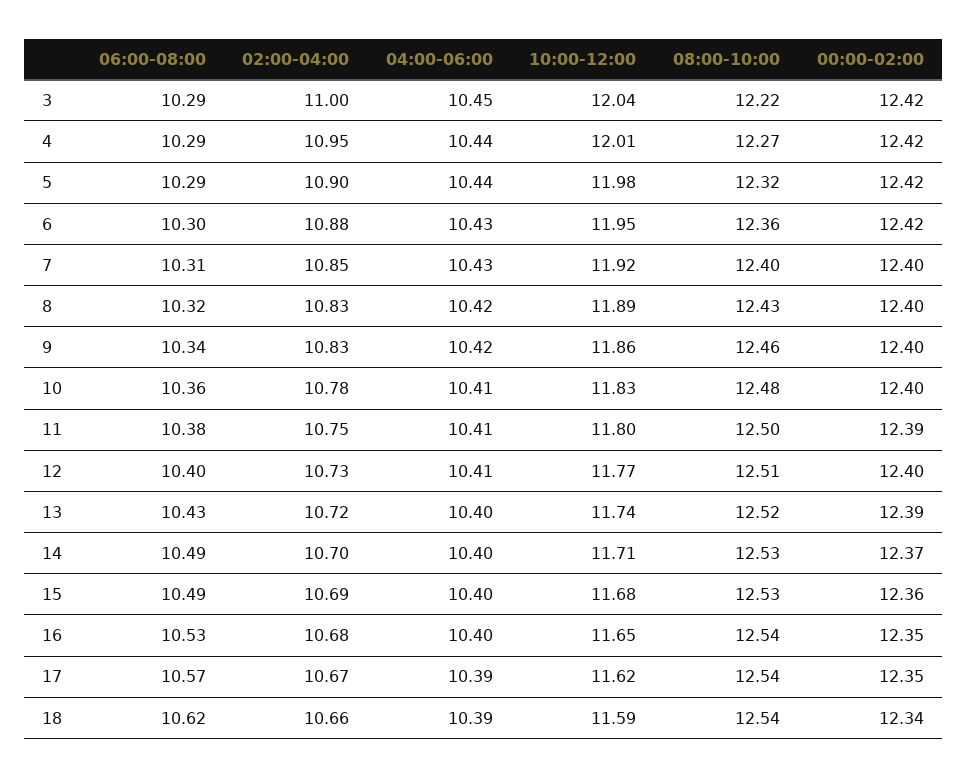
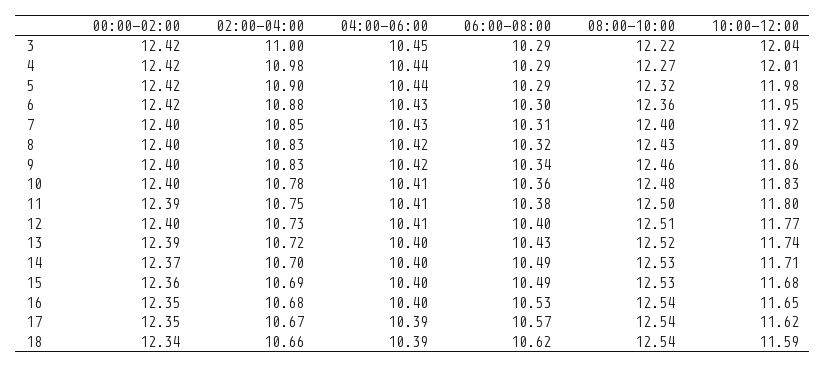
  {
    "06:00-08:00": {
      "3": 10.29,
      "4": 10.29,
      "5": 10.29,
      "6": 10.3,
      "7": 10.31,
      "8": 10.32,
      "9": 10.34,
      "10": 10.36,
      "11": 10.38,
      "12": 10.4,
      "13": 10.43,
      "14": 10.49,
      "15": 10.49,
      "16": 10.53,
      "17": 10.57,
      "18": 10.62
    },
    "02:00-04:00": {
      "3": 11,
-     "4": 10.95,
+     "4": 10.98,
      "5": 10.9,
      "6": 10.88,
      "7": 10.85,
      "8": 10.83,
      "9": 10.83,
      "10": 10.78,
      "11": 10.75,
      "12": 10.73,
      "13": 10.72,
      "14": 10.7,
      "15": 10.69,
      "16": 10.68,
      "17": 10.67,
      "18": 10.66
    },
    "04:00-06:00": {
      "3": 10.45,
      "4": 10.44,
      "5": 10.44,
      "6": 10.43,
      "7": 10.43,
      "8": 10.42,
      "9": 10.42,
      "10": 10.41,
      "11": 10.41,
      "12": 10.41,
      "13": 10.4,
      "14": 10.4,
      "15": 10.4,
      "16": 10.4,
      "17": 10.39,
      "18": 10.39
    },
    "10:00-12:00": {
      "3": 12.04,
      "4": 12.01,
      "5": 11.98,
      "6": 11.95,
      "7": 11.92,
      "8": 11.89,
      "9": 11.86,
      "10": 11.83,
      "11": 11.8,
      "12": 11.77,
      "13": 11.74,
      "14": 11.71,
      "15": 11.68,
      "16": 11.65,
      "17": 11.62,
      "18": 11.59
    },
    "08:00-10:00": {
      "3": 12.22,
      "4": 12.27,
      "5": 12.32,
      "6": 12.36,
      "7": 12.4,
      "8": 12.43,
      "9": 12.46,
      "10": 12.48,
      "11": 12.5,
      "12": 12.51,
      "13": 12.52,
      "14": 12.53,
      "15": 12.53,
      "16": 12.54,
      "17": 12.54,
      "18": 12.54
    },
    "00:00-02:00": {
      "3": 12.42,
      "4": 12.42,
      "5": 12.42,
      "6": 12.42,
      "7": 12.4,
      "8": 12.4,
      "9": 12.4,
      "10": 12.4,
      "11": 12.39,
      "12": 12.4,
      "13": 12.39,
      "14": 12.37,
      "15": 12.36,
      "16": 12.35,
      "17": 12.35,
      "18": 12.34
    }
  }

